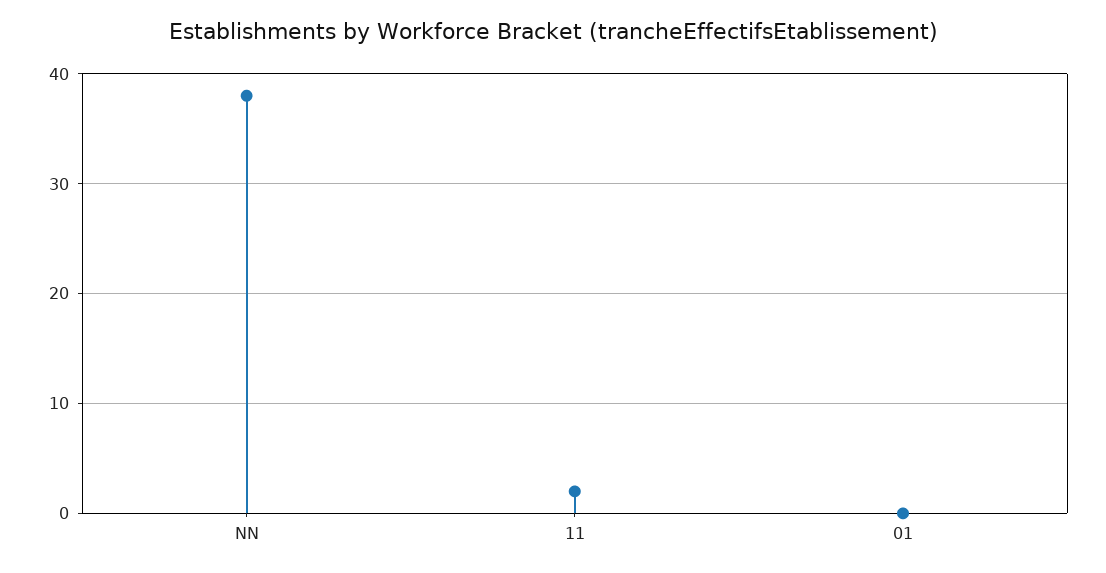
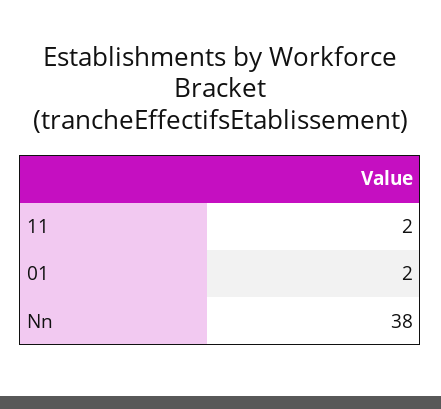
  {
    "NN": 38,
    "11": 2,
-   "01": 0
+   "01": 2
  }

